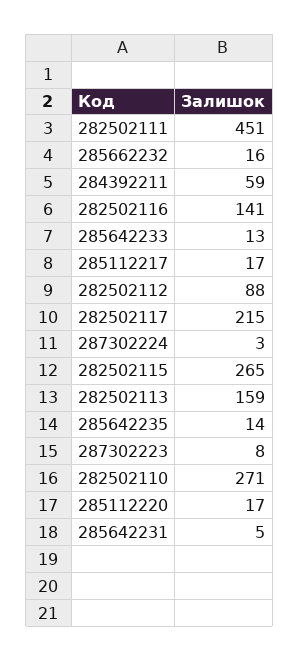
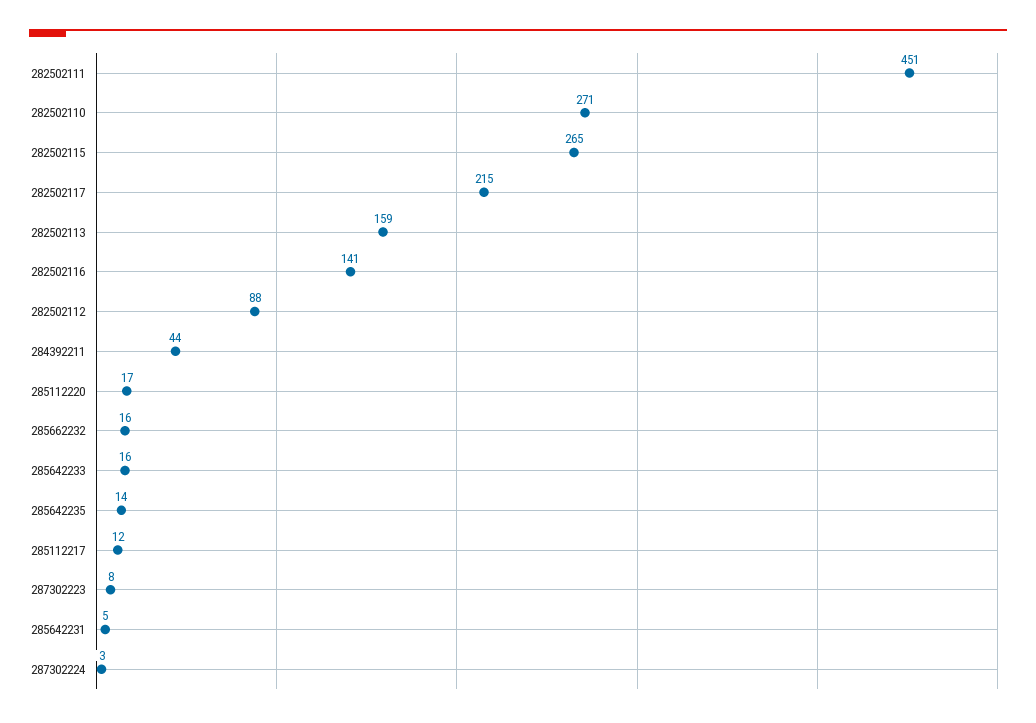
  {
    "282502111": 451,
    "285662232": 16,
-   "284392211": 59,
+   "284392211": 44,
    "282502116": 141,
-   "285642233": 13,
+   "285642233": 16,
-   "285112217": 17,
+   "285112217": 12,
    "282502112": 88,
    "282502117": 215,
    "287302224": 3,
    "282502115": 265,
    "282502113": 159,
    "285642235": 14,
    "287302223": 8,
    "282502110": 271,
    "285112220": 17,
    "285642231": 5
  }

